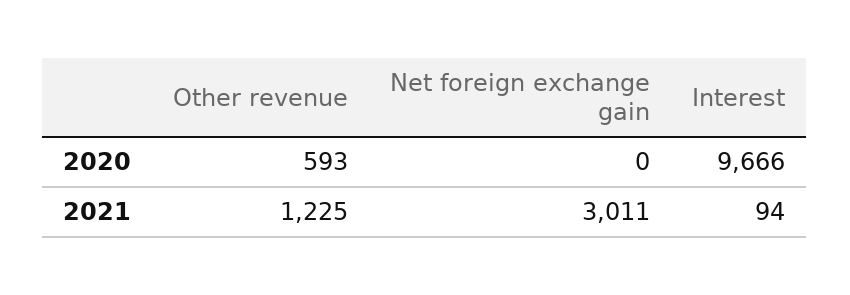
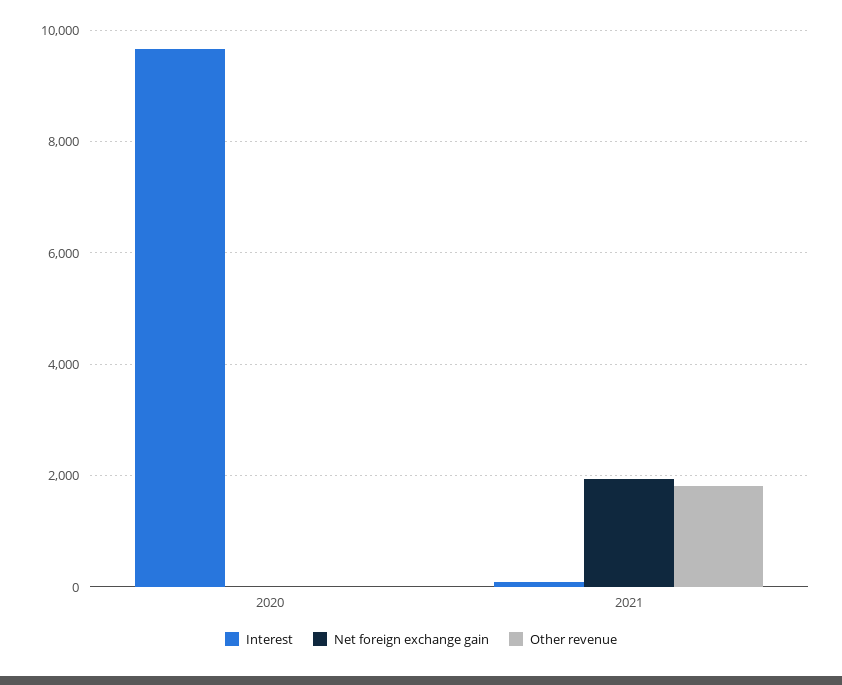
  {
    "Other revenue": {
-     "2020": 593,
+     "2020": 0,
-     "2021": 1225
+     "2021": 1800
    },
    "Net foreign exchange gain": {
      "2020": 0,
-     "2021": 3011
+     "2021": 2000
    },
    "Interest": {
      "2020": 9666,
      "2021": 94
    }
  }

